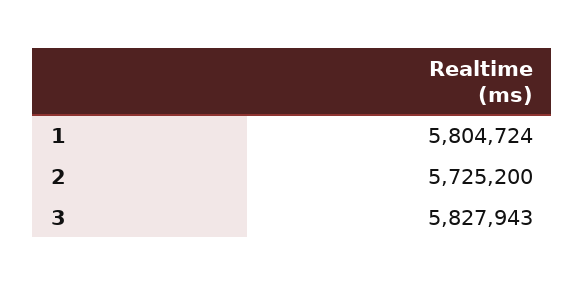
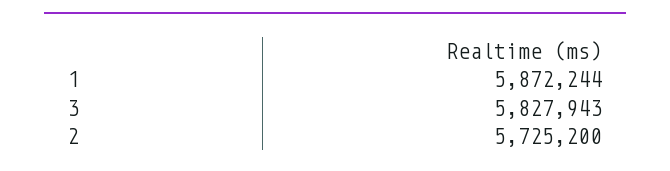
  {
-   "1": 5804724,
+   "1": 5872244,
    "2": 5725200,
    "3": 5827943
  }

